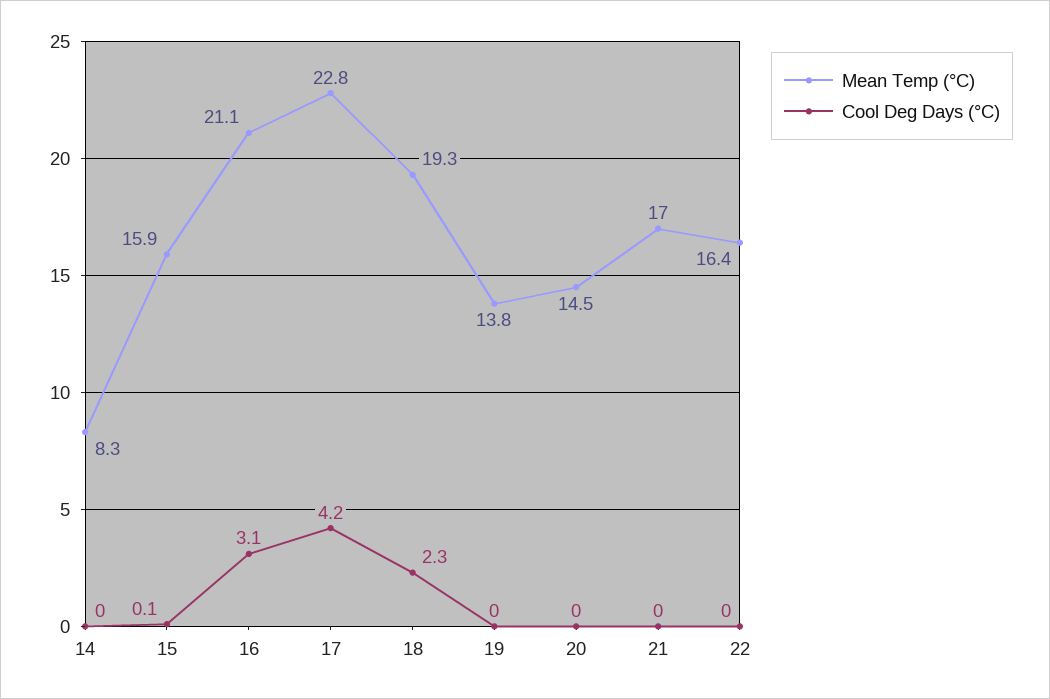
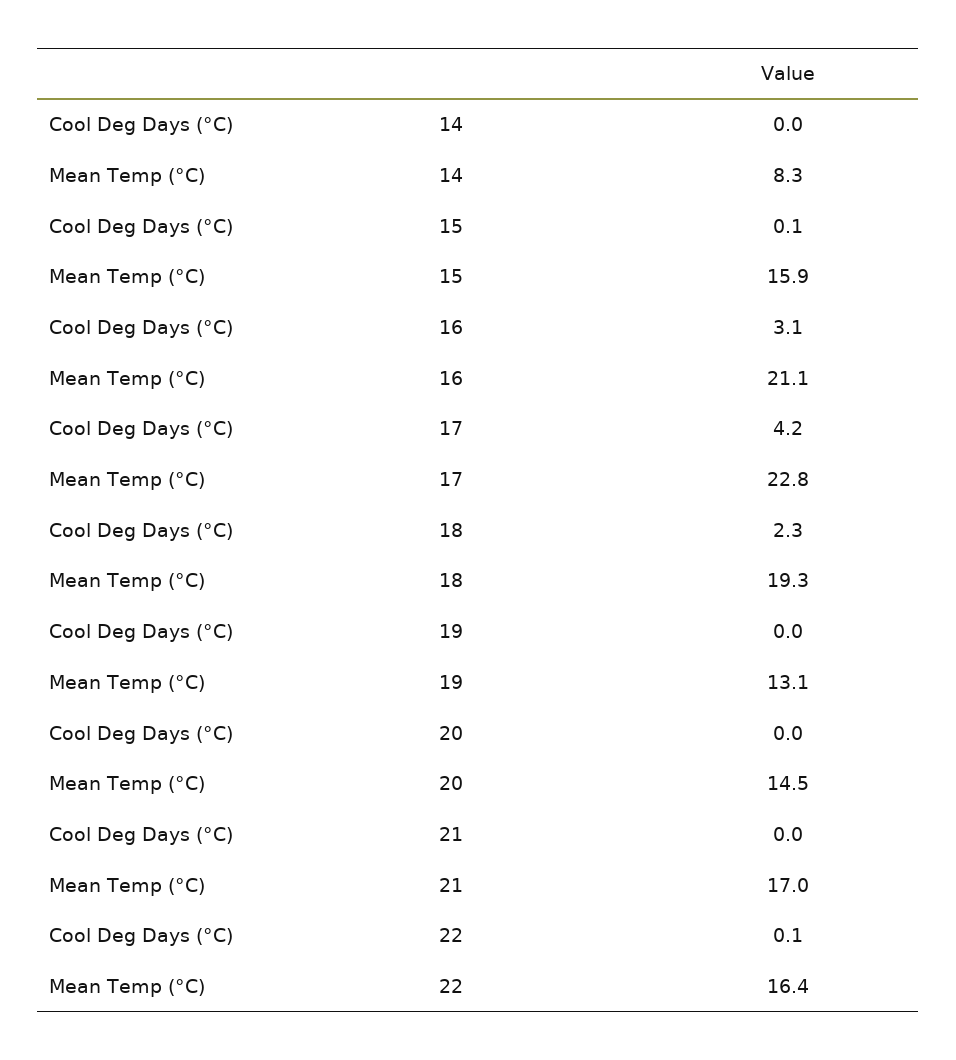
  {
    "Mean Temp (°C)": {
      "14": 8.3,
      "15": 15.9,
      "16": 21.1,
      "17": 22.8,
      "18": 19.3,
-     "19": 13.8,
+     "19": 13.1,
      "20": 14.5,
      "21": 17,
      "22": 16.4
    },
    "Cool Deg Days (°C)": {
      "14": 0,
      "15": 0.1,
      "16": 3.1,
      "17": 4.2,
      "18": 2.3,
      "19": 0,
      "20": 0,
      "21": 0,
-     "22": 0
+     "22": 0.1
    }
  }

